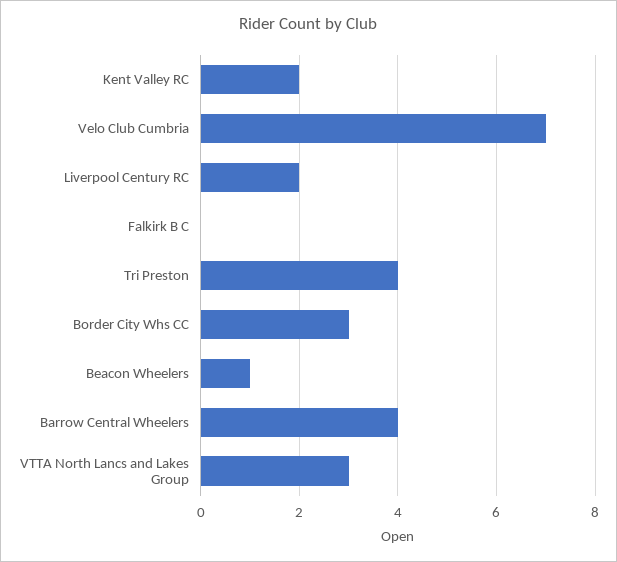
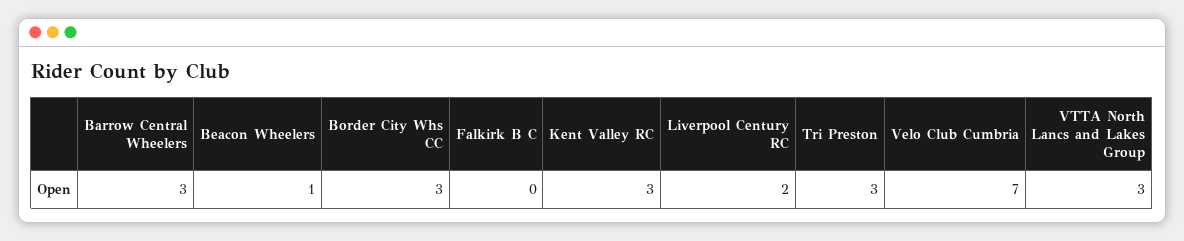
  {
-   "Kent Valley RC": 2,
+   "Kent Valley RC": 3,
    "Velo Club Cumbria": 7,
    "Liverpool Century RC": 2,
    "Falkirk B C": 0,
-   "Tri Preston": 4,
+   "Tri Preston": 3,
    "Border City Whs CC": 3,
    "Beacon Wheelers": 1,
-   "Barrow Central Wheelers": 4,
+   "Barrow Central Wheelers": 3,
    "VTTA North Lancs and Lakes Group": 3
  }

